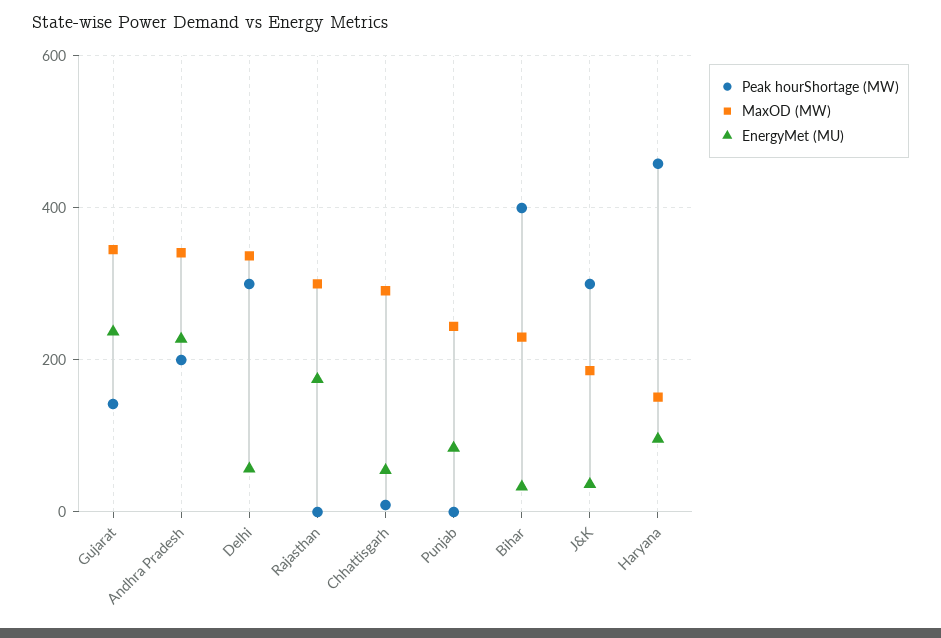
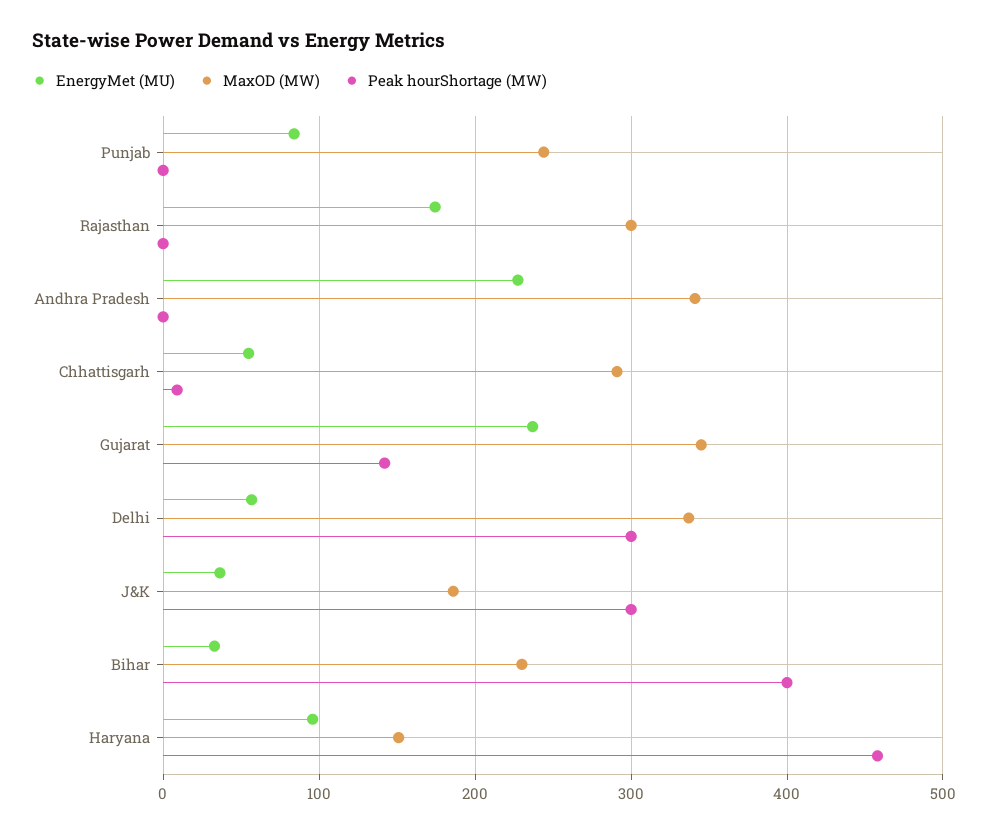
  {
    "Peak hourShortage (MW)": {
      "Gujarat": 140,
-     "Andhra Pradesh": 200,
+     "Andhra Pradesh": 0,
      "Delhi": 300,
      "Rajasthan": 0,
      "Chhattisgarh": 10,
      "Punjab": 0,
      "Bihar": 400,
      "J&K": 300,
      "Haryana": 460
    },
    "MaxOD (MW)": {
      "Gujarat": 350,
      "Andhra Pradesh": 340,
      "Delhi": 340,
      "Rajasthan": 300,
      "Chhattisgarh": 290,
      "Punjab": 240,
      "Bihar": 230,
      "J&K": 190,
      "Haryana": 150
    },
    "EnergyMet (MU)": {
      "Gujarat": 240,
      "Andhra Pradesh": 230,
      "Delhi": 60,
      "Rajasthan": 170,
      "Chhattisgarh": 50,
      "Punjab": 80,
      "Bihar": 30,
      "J&K": 40,
      "Haryana": 100
    }
  }

